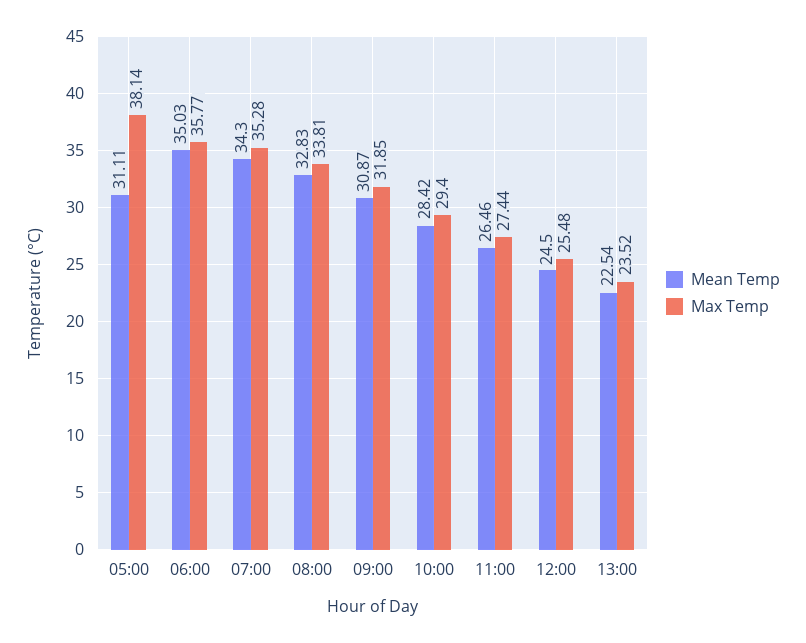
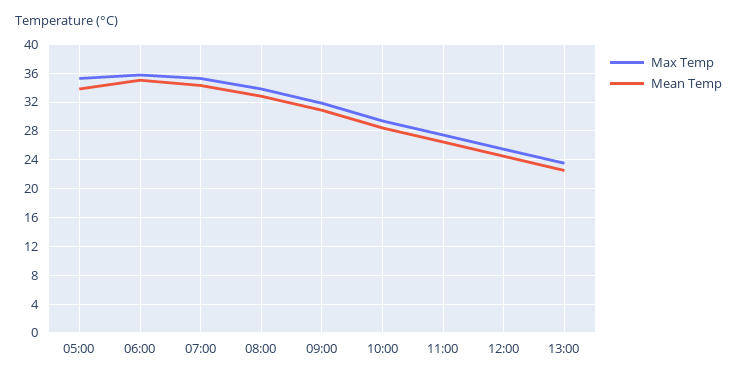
  {
    "Mean Temp": {
-     "05:00": 31.11,
+     "05:00": 34,
      "06:00": 35.03,
      "07:00": 34.3,
      "08:00": 32.83,
      "09:00": 30.87,
      "10:00": 28.42,
      "11:00": 26.46,
      "12:00": 24.5,
      "13:00": 22.54
    },
    "Max Temp": {
-     "05:00": 38.14,
+     "05:00": 35,
      "06:00": 35.77,
      "07:00": 35.28,
      "08:00": 33.81,
      "09:00": 31.85,
      "10:00": 29.4,
      "11:00": 27.44,
      "12:00": 25.48,
      "13:00": 23.52
    }
  }

